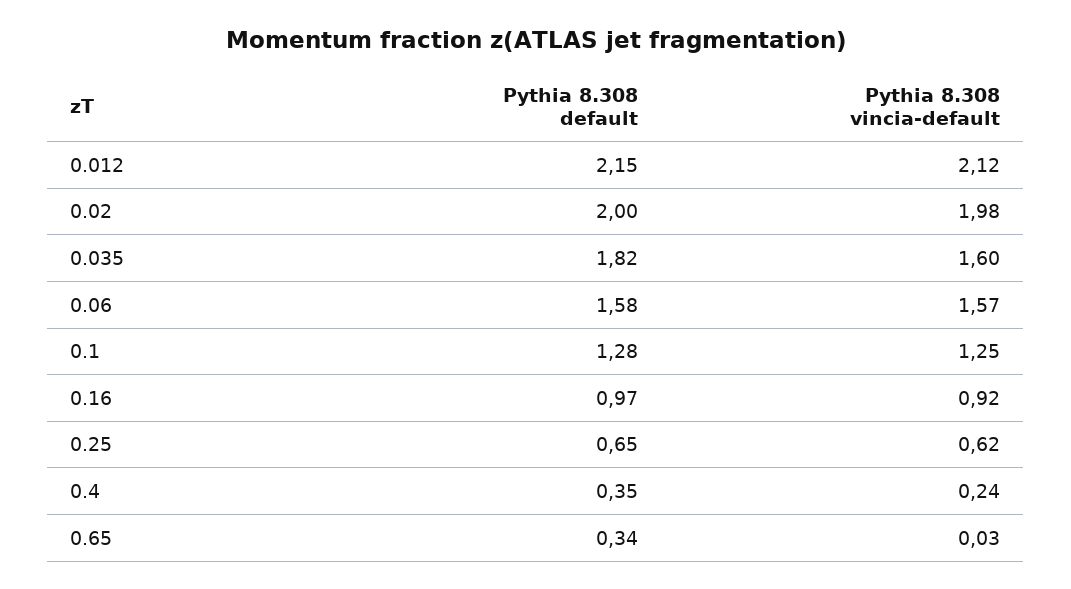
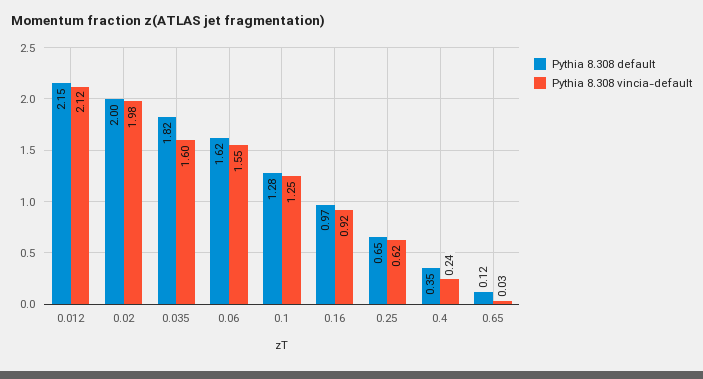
  {
    "Pythia 8.308 default": {
      "0.012": 2.15,
      "0.02": 2,
      "0.035": 1.82,
-     "0.06": 1.58,
+     "0.06": 1.62,
      "0.1": 1.28,
      "0.16": 0.97,
      "0.25": 0.65,
      "0.4": 0.35,
-     "0.65": 0.34
+     "0.65": 0.12
    },
    "Pythia 8.308 vincia-default": {
      "0.012": 2.12,
      "0.02": 1.98,
      "0.035": 1.6,
-     "0.06": 1.57,
+     "0.06": 1.55,
      "0.1": 1.25,
      "0.16": 0.92,
      "0.25": 0.62,
      "0.4": 0.24,
      "0.65": 0.03
    }
  }

